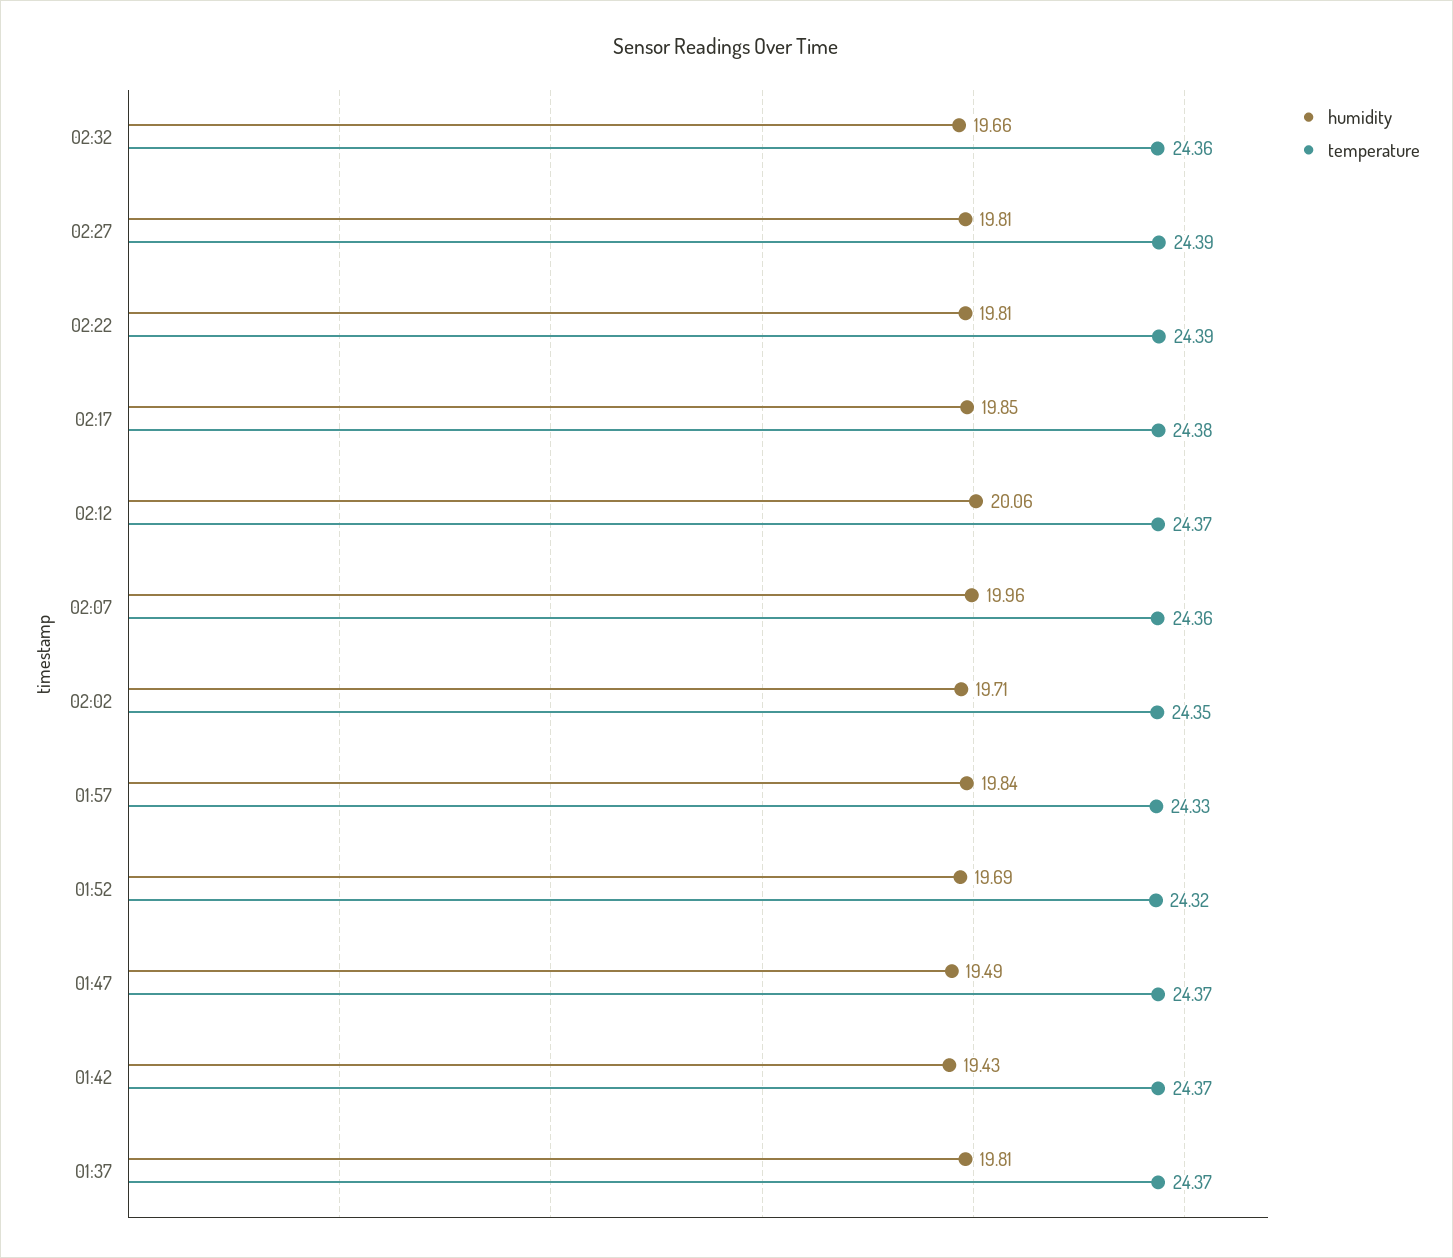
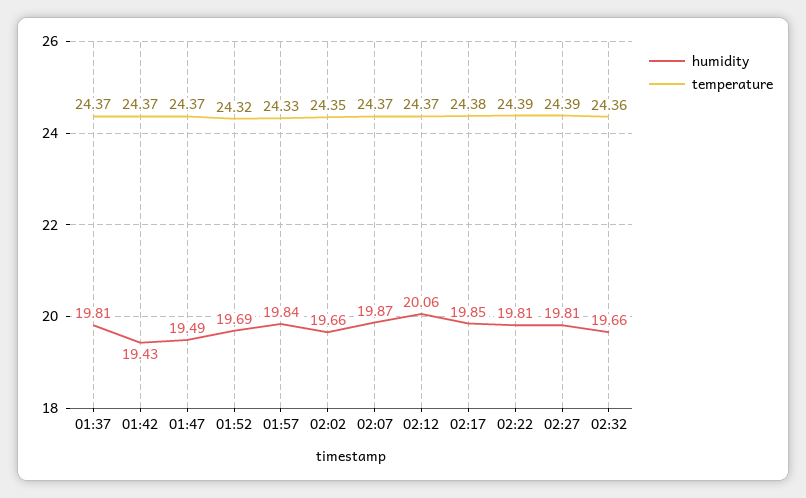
  {
    "humidity": {
      "02:32": 19.66,
      "02:27": 19.81,
      "02:22": 19.81,
      "02:17": 19.85,
      "02:12": 20.06,
-     "02:07": 19.96,
+     "02:07": 19.87,
-     "02:02": 19.71,
+     "02:02": 19.66,
      "01:57": 19.84,
      "01:52": 19.69,
      "01:47": 19.49,
      "01:42": 19.43,
      "01:37": 19.81
    },
    "temperature": {
      "02:32": 24.36,
      "02:27": 24.39,
      "02:22": 24.39,
      "02:17": 24.38,
      "02:12": 24.37,
-     "02:07": 24.36,
+     "02:07": 24.37,
      "02:02": 24.35,
      "01:57": 24.33,
      "01:52": 24.32,
      "01:47": 24.37,
      "01:42": 24.37,
      "01:37": 24.37
    }
  }

